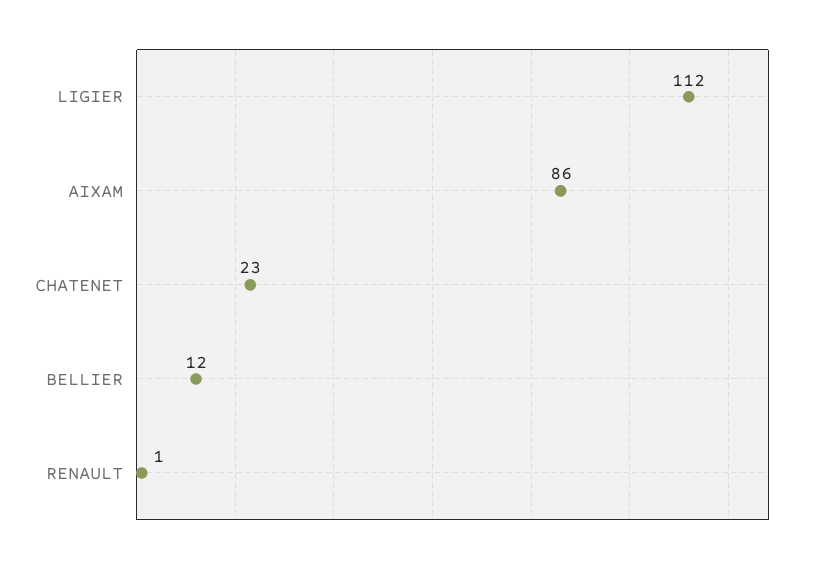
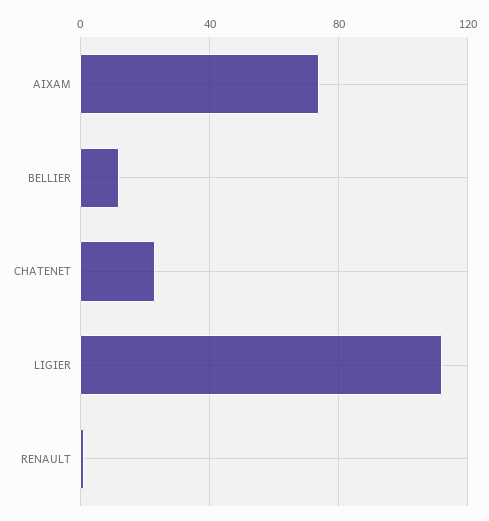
  {
    "LIGIER": 112,
-   "AIXAM": 86,
+   "AIXAM": 75,
    "CHATENET": 23,
    "BELLIER": 12,
    "RENAULT": 1
  }

